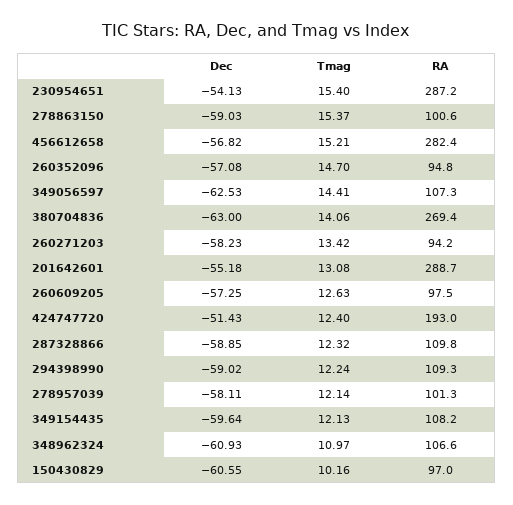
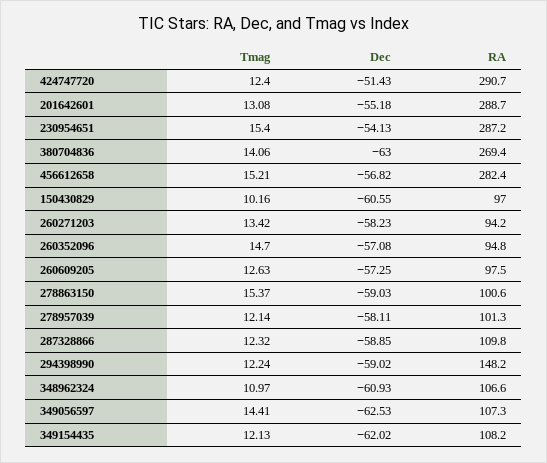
  {
    "Dec": {
      "230954651": -54.13,
      "278863150": -59.03,
      "456612658": -56.82,
      "260352096": -57.08,
      "349056597": -62.53,
      "380704836": -63,
      "260271203": -58.23,
      "201642601": -55.18,
      "260609205": -57.25,
      "424747720": -51.43,
      "287328866": -58.85,
      "294398990": -59.02,
      "278957039": -58.11,
-     "349154435": -59.64,
+     "349154435": -62.02,
      "348962324": -60.93,
      "150430829": -60.55
    },
    "Tmag": {
      "230954651": 15.4,
      "278863150": 15.37,
      "456612658": 15.21,
      "260352096": 14.7,
      "349056597": 14.41,
      "380704836": 14.06,
      "260271203": 13.42,
      "201642601": 13.08,
      "260609205": 12.63,
      "424747720": 12.4,
      "287328866": 12.32,
      "294398990": 12.24,
      "278957039": 12.14,
      "349154435": 12.13,
      "348962324": 10.97,
      "150430829": 10.16
    },
    "RA": {
      "230954651": 287.2,
      "278863150": 100.6,
      "456612658": 282.4,
      "260352096": 94.8,
      "349056597": 107.3,
      "380704836": 269.4,
      "260271203": 94.2,
      "201642601": 288.7,
      "260609205": 97.5,
-     "424747720": 193,
+     "424747720": 290.7,
      "287328866": 109.8,
-     "294398990": 109.3,
+     "294398990": 148.2,
      "278957039": 101.3,
      "349154435": 108.2,
      "348962324": 106.6,
      "150430829": 97
    }
  }

